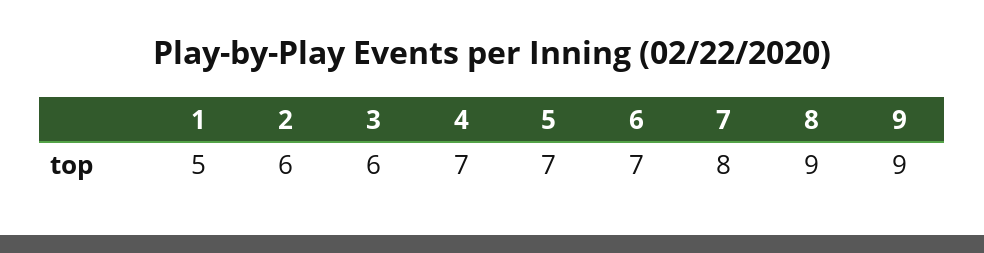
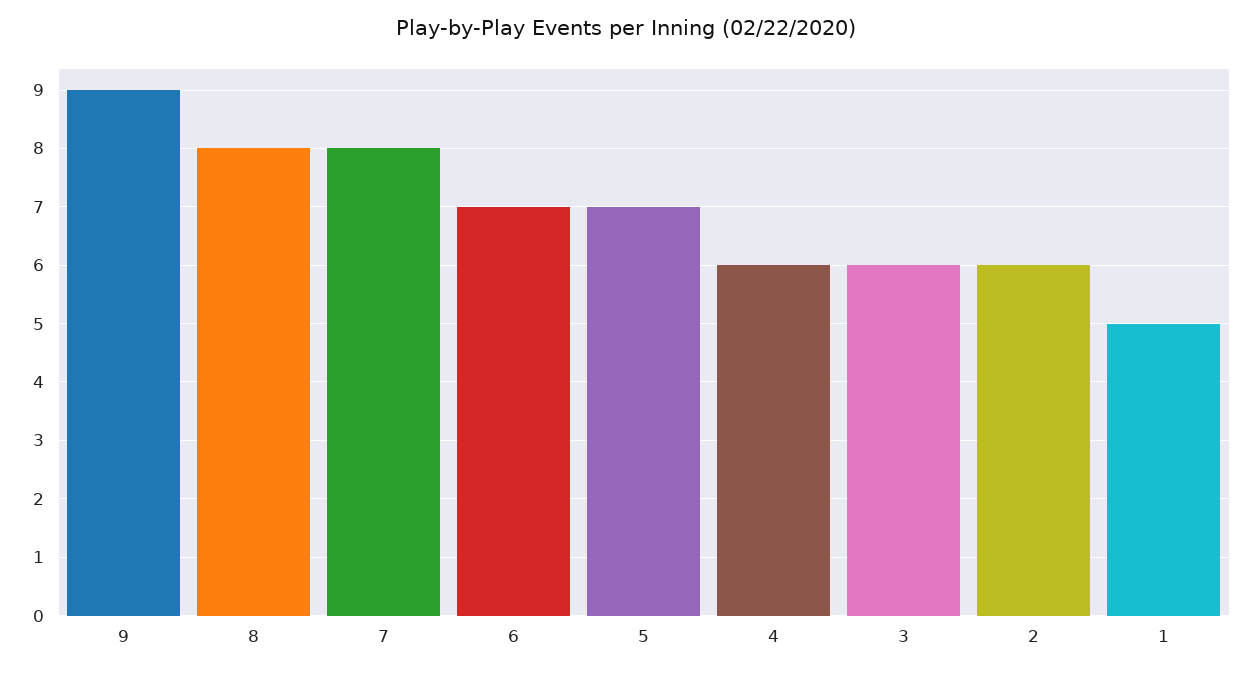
  {
    "1": 5,
    "2": 6,
    "3": 6,
-   "4": 7,
+   "4": 6,
    "5": 7,
    "6": 7,
    "7": 8,
-   "8": 9,
+   "8": 8,
    "9": 9
  }

